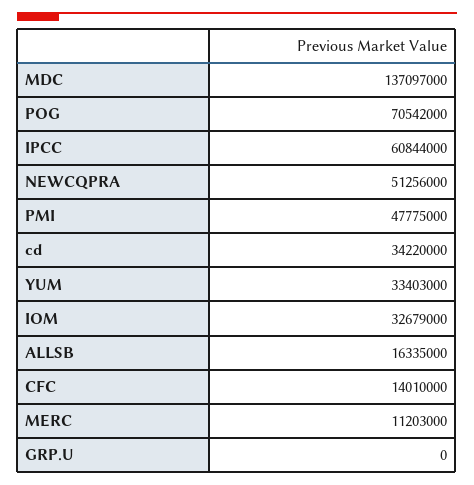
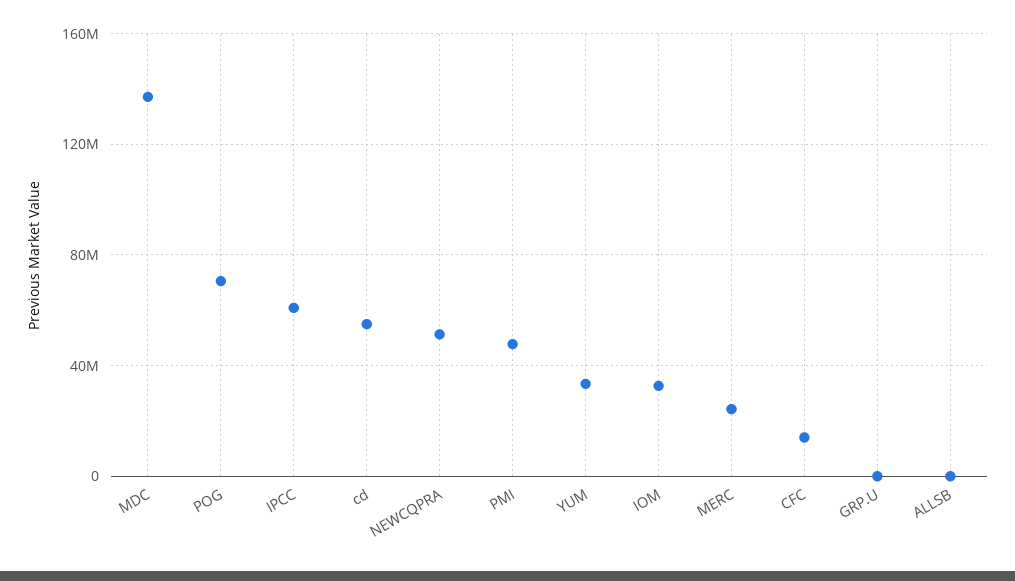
  {
    "MDC": 137097000,
    "POG": 70542000,
    "IPCC": 60844000,
    "NEWCQPRA": 51256000,
    "PMI": 47775000,
-   "cd": 34220000,
+   "cd": 55000000,
    "YUM": 33403000,
    "IOM": 32679000,
-   "ALLSB": 16335000,
+   "ALLSB": 0,
    "CFC": 14010000,
-   "MERC": 11203000,
+   "MERC": 25000000,
    "GRP.U": 0
  }

